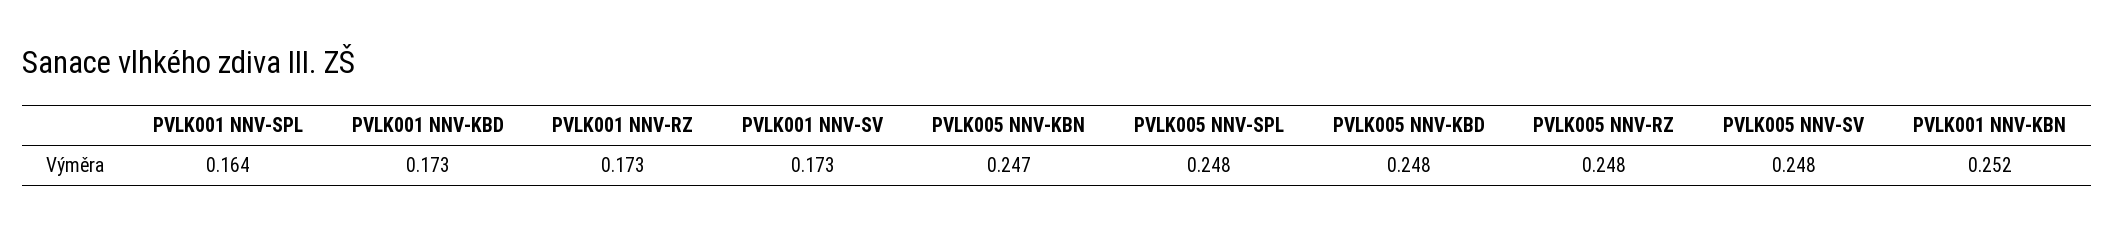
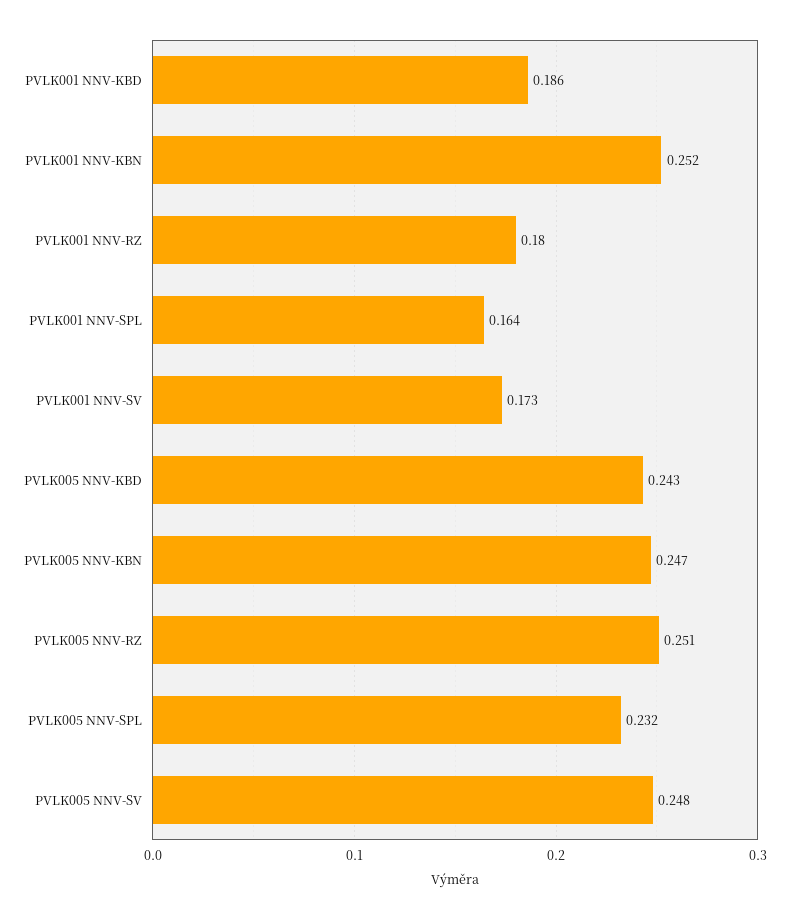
  {
    "PVLK001 NNV-SPL": 0.164,
-   "PVLK001 NNV-KBD": 0.173,
+   "PVLK001 NNV-KBD": 0.186,
-   "PVLK001 NNV-RZ": 0.173,
+   "PVLK001 NNV-RZ": 0.18,
    "PVLK001 NNV-SV": 0.173,
    "PVLK005 NNV-KBN": 0.247,
-   "PVLK005 NNV-SPL": 0.248,
+   "PVLK005 NNV-SPL": 0.232,
-   "PVLK005 NNV-KBD": 0.248,
+   "PVLK005 NNV-KBD": 0.243,
-   "PVLK005 NNV-RZ": 0.248,
+   "PVLK005 NNV-RZ": 0.251,
    "PVLK005 NNV-SV": 0.248,
    "PVLK001 NNV-KBN": 0.252
  }

